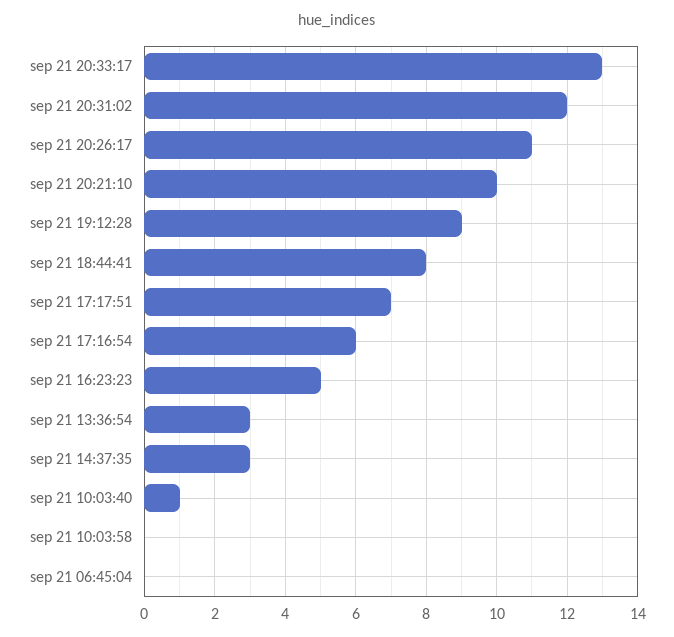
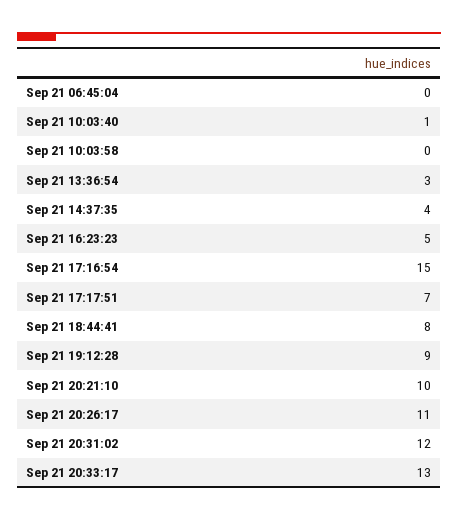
  {
    "sep 21 20:33:17": 13,
    "sep 21 20:31:02": 12,
    "sep 21 20:26:17": 11,
    "sep 21 20:21:10": 10,
    "sep 21 19:12:28": 9,
    "sep 21 18:44:41": 8,
    "sep 21 17:17:51": 7,
-   "sep 21 17:16:54": 6,
+   "sep 21 17:16:54": 15,
    "sep 21 16:23:23": 5,
    "sep 21 13:36:54": 3,
-   "sep 21 14:37:35": 3,
+   "sep 21 14:37:35": 4,
    "sep 21 10:03:40": 1,
    "sep 21 10:03:58": 0,
    "sep 21 06:45:04": 0
  }

